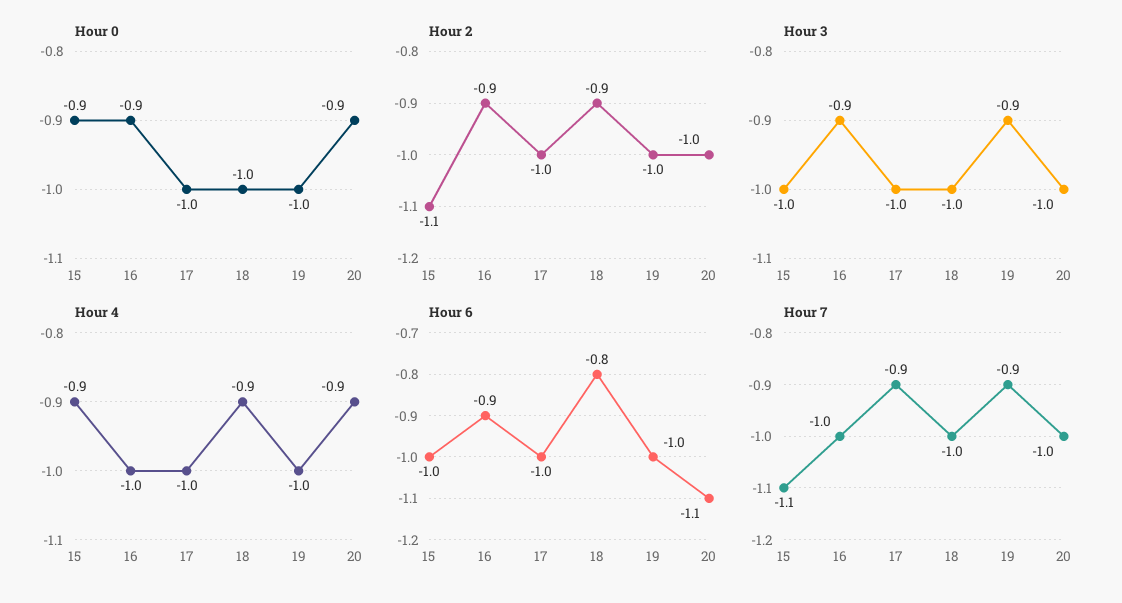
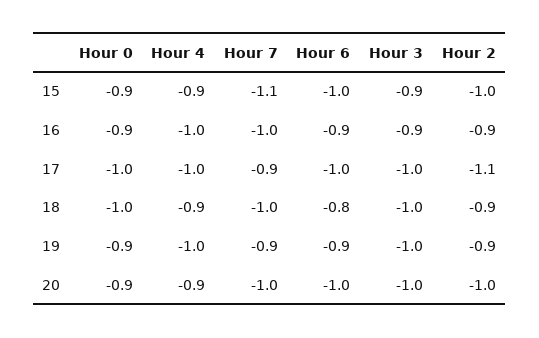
  {
    "Hour 0": {
      "15": -0.9,
      "16": -0.9,
      "17": -1,
      "18": -1,
-     "19": -1,
+     "19": -0.9,
      "20": -0.9
    },
    "Hour 2": {
-     "15": -1.1,
+     "15": -1,
      "16": -0.9,
-     "17": -1,
+     "17": -1.1,
      "18": -0.9,
-     "19": -1,
+     "19": -0.9,
      "20": -1
    },
    "Hour 3": {
-     "15": -1,
+     "15": -0.9,
      "16": -0.9,
      "17": -1,
      "18": -1,
-     "19": -0.9,
+     "19": -1,
      "20": -1
    },
    "Hour 4": {
      "15": -0.9,
      "16": -1,
      "17": -1,
      "18": -0.9,
      "19": -1,
      "20": -0.9
    },
    "Hour 6": {
      "15": -1,
      "16": -0.9,
      "17": -1,
      "18": -0.8,
-     "19": -1,
+     "19": -0.9,
-     "20": -1.1
+     "20": -1
    },
    "Hour 7": {
      "15": -1.1,
      "16": -1,
      "17": -0.9,
      "18": -1,
      "19": -0.9,
      "20": -1
    }
  }

